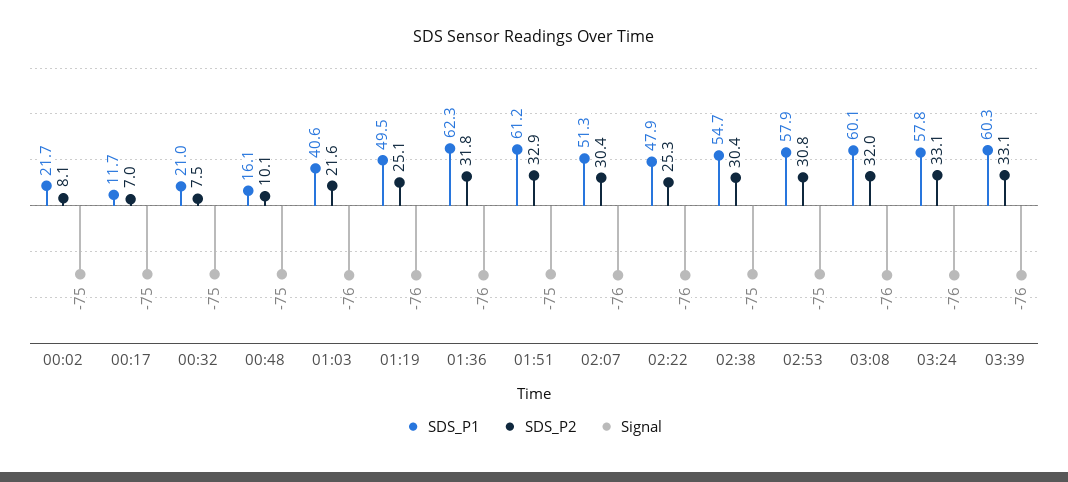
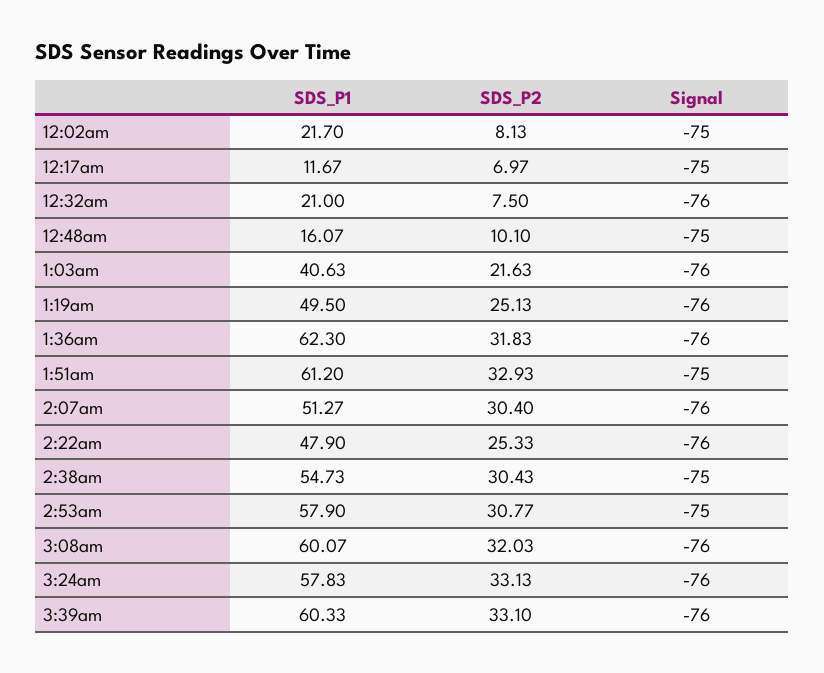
  {
    "SDS_P1": {
      "00:02": 21.7,
      "00:17": 11.67,
      "00:32": 21,
      "00:48": 16.07,
      "01:03": 40.63,
      "01:19": 49.5,
      "01:36": 62.3,
      "01:51": 61.2,
      "02:07": 51.27,
      "02:22": 47.9,
      "02:38": 54.73,
      "02:53": 57.9,
      "03:08": 60.07,
      "03:24": 57.83,
      "03:39": 60.33
    },
    "SDS_P2": {
      "00:02": 8.13,
      "00:17": 6.97,
      "00:32": 7.5,
      "00:48": 10.1,
      "01:03": 21.63,
      "01:19": 25.13,
      "01:36": 31.83,
      "01:51": 32.93,
      "02:07": 30.4,
      "02:22": 25.33,
      "02:38": 30.43,
      "02:53": 30.77,
      "03:08": 32.03,
      "03:24": 33.13,
      "03:39": 33.1
    },
    "Signal": {
      "00:02": -75,
      "00:17": -75,
-     "00:32": -75,
+     "00:32": -76,
      "00:48": -75,
      "01:03": -76,
      "01:19": -76,
      "01:36": -76,
      "01:51": -75,
      "02:07": -76,
      "02:22": -76,
      "02:38": -75,
      "02:53": -75,
      "03:08": -76,
      "03:24": -76,
      "03:39": -76
    }
  }

